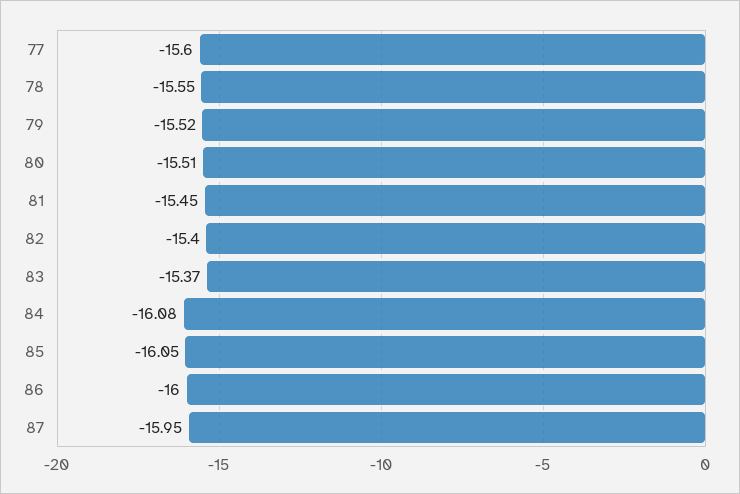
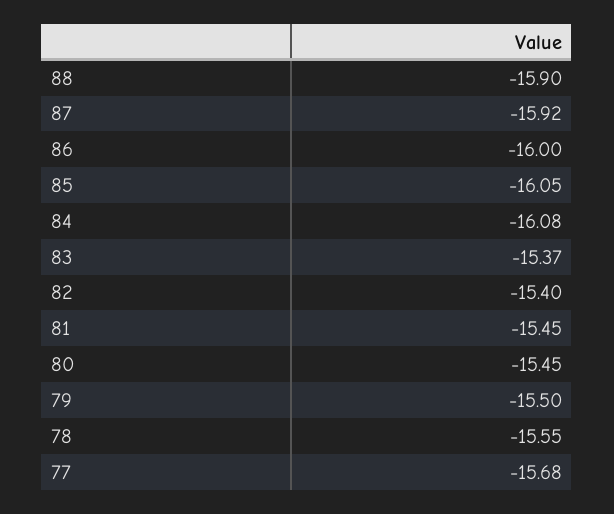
  {
-   "77": -15.6,
+   "77": -15.68,
    "78": -15.55,
-   "79": -15.52,
+   "79": -15.5,
-   "80": -15.51,
+   "80": -15.45,
    "81": -15.45,
    "82": -15.4,
    "83": -15.37,
    "84": -16.08,
    "85": -16.05,
    "86": -16,
-   "87": -15.95
+   "87": -15.92,
+   "88": -15.9
  }

